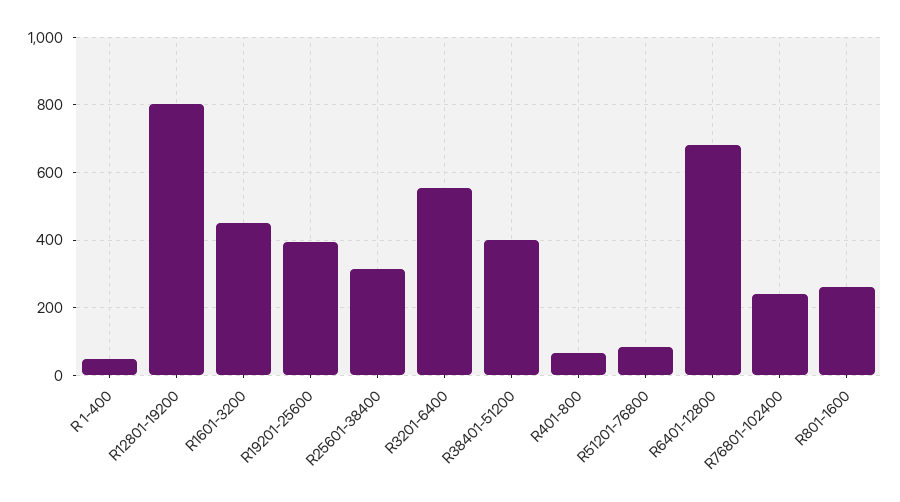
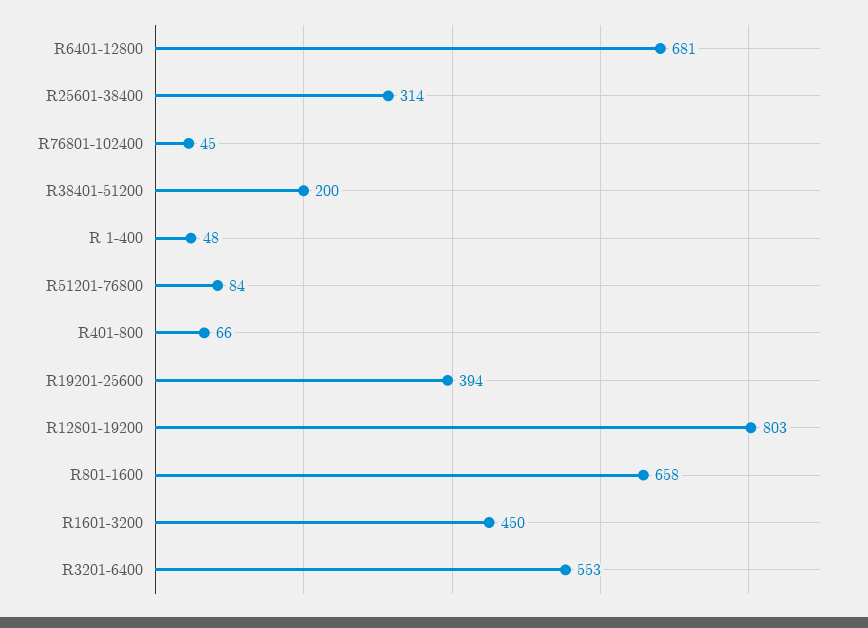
  {
    "R 1-400": 48,
    "R12801-19200": 803,
    "R1601-3200": 450,
    "R19201-25600": 394,
    "R25601-38400": 314,
    "R3201-6400": 553,
-   "R38401-51200": 400,
+   "R38401-51200": 200,
    "R401-800": 66,
    "R51201-76800": 84,
    "R6401-12800": 681,
-   "R76801-102400": 240,
+   "R76801-102400": 45,
-   "R801-1600": 260
+   "R801-1600": 658
  }

